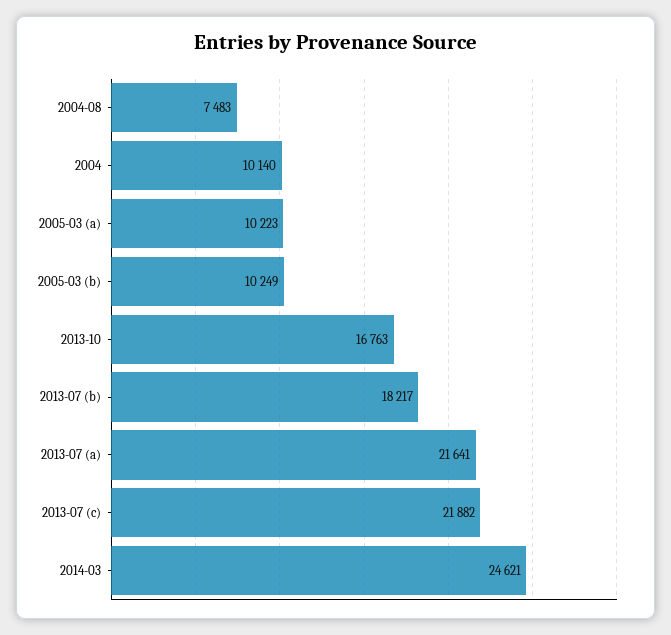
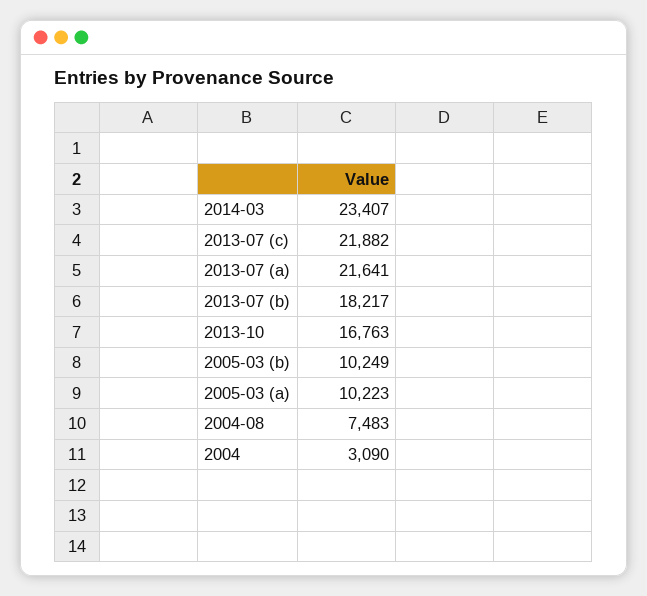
  {
    "2004-08": 7483,
-   "2004": 10140,
+   "2004": 3090,
    "2005-03 (a)": 10223,
    "2005-03 (b)": 10249,
    "2013-10": 16763,
    "2013-07 (b)": 18217,
    "2013-07 (a)": 21641,
    "2013-07 (c)": 21882,
-   "2014-03": 24621
+   "2014-03": 23407
  }

